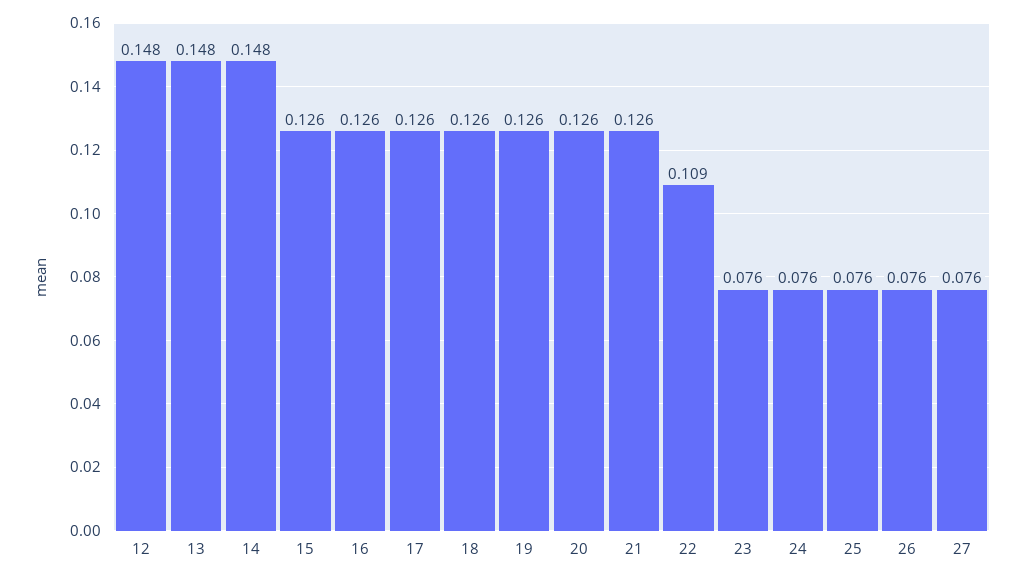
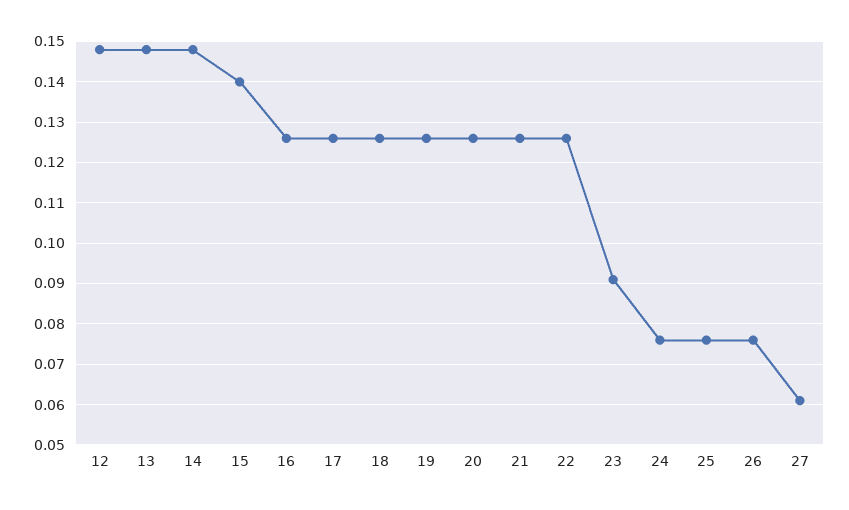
  {
    "12": 0.148,
    "13": 0.148,
    "14": 0.148,
-   "15": 0.126,
+   "15": 0.14,
    "16": 0.126,
    "17": 0.126,
    "18": 0.126,
    "19": 0.126,
    "20": 0.126,
    "21": 0.126,
-   "22": 0.109,
+   "22": 0.125,
-   "23": 0.076,
+   "23": 0.09,
    "24": 0.076,
    "25": 0.076,
    "26": 0.076,
-   "27": 0.076
+   "27": 0.06
  }

